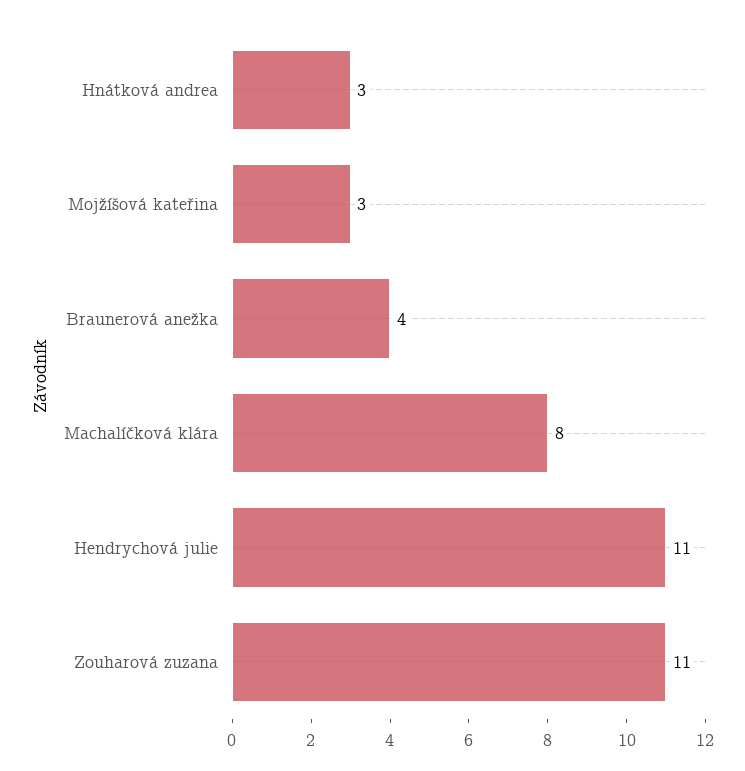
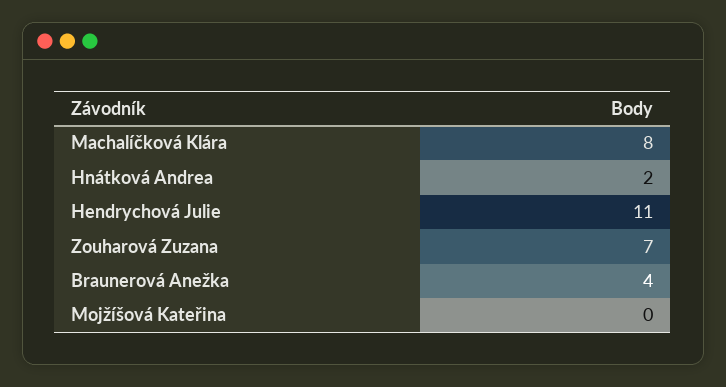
  {
-   "Hnátková andrea": 3,
+   "Hnátková andrea": 2,
-   "Mojžíšová kateřina": 3,
+   "Mojžíšová kateřina": 0,
    "Braunerová anežka": 4,
    "Machalíčková klára": 8,
    "Hendrychová julie": 11,
-   "Zouharová zuzana": 11
+   "Zouharová zuzana": 7
  }

